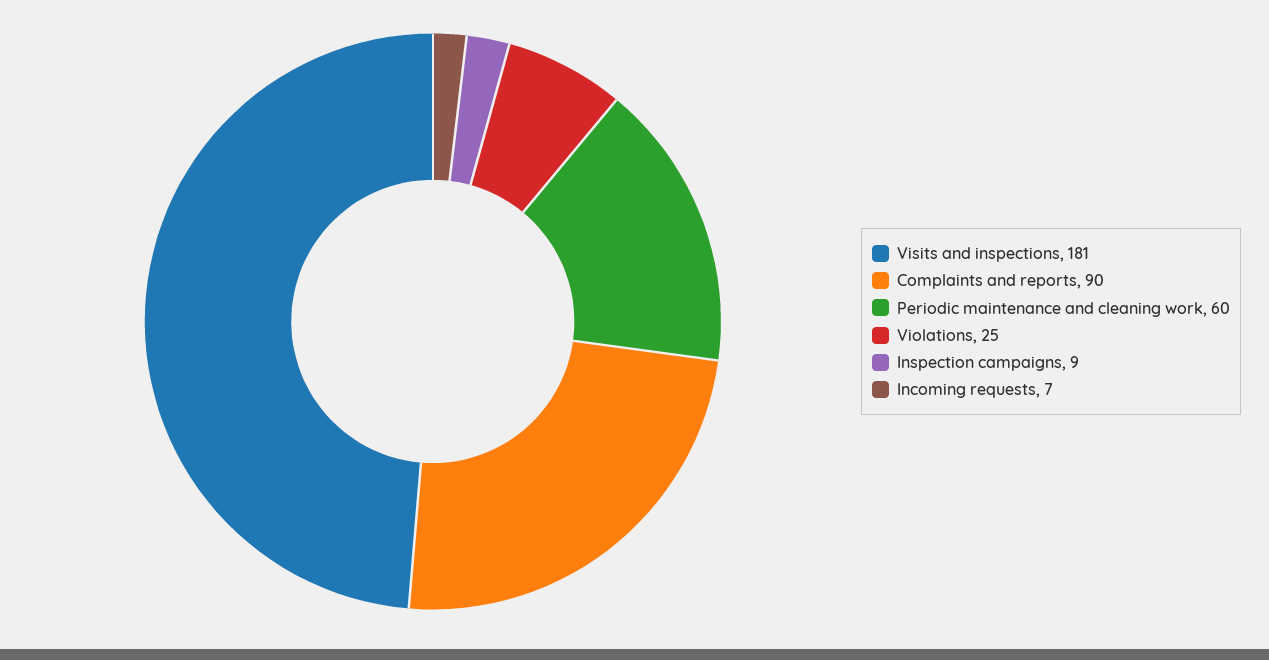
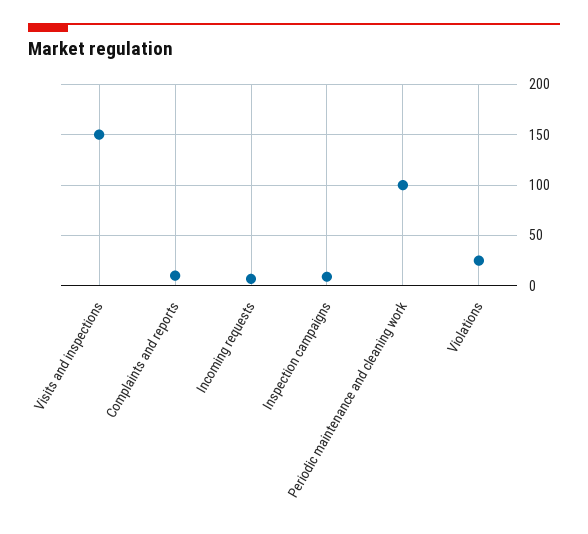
  {
-   "Visits and inspections": 181,
+   "Visits and inspections": 150,
-   "Complaints and reports": 90,
+   "Complaints and reports": 10,
-   "Periodic maintenance and cleaning work": 60,
+   "Periodic maintenance and cleaning work": 100,
    "Violations": 25,
    "Inspection campaigns": 9,
    "Incoming requests": 7
  }

